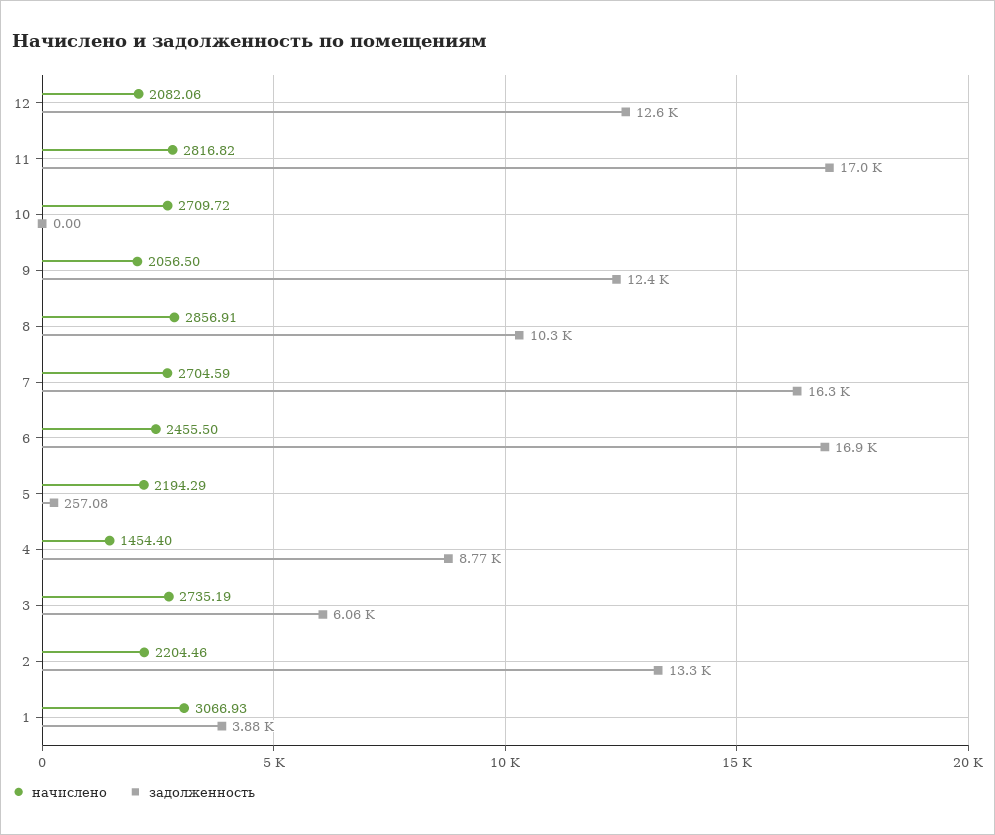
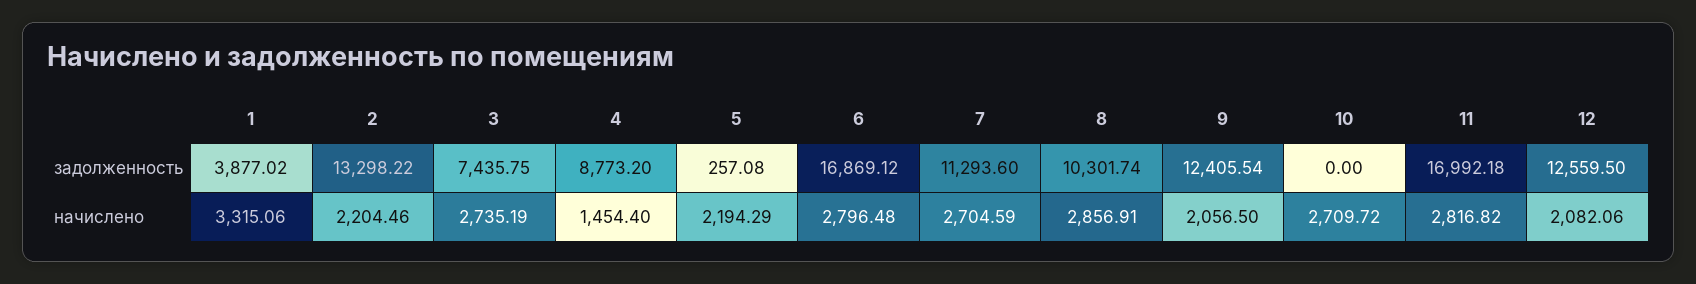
  {
    "начислено": {
      "12": 2082.06,
      "11": 2816.82,
      "10": 2709.72,
      "9": 2056.5,
      "8": 2856.91,
      "7": 2704.59,
-     "6": 2455.5,
+     "6": 2796.48,
      "5": 2194.29,
      "4": 1454.4,
      "3": 2735.19,
      "2": 2204.46,
-     "1": 3066.93
+     "1": 3315.06
    },
    "задолженность": {
      "12": 12559.5,
      "11": 16992.18,
      "10": 0,
      "9": 12405.54,
      "8": 10301.74,
-     "7": 16300,
+     "7": 11293.6,
      "6": 16869.12,
      "5": 257.08,
      "4": 8773.2,
-     "3": 6060,
+     "3": 7435.75,
      "2": 13298.22,
      "1": 3877.02
    }
  }

